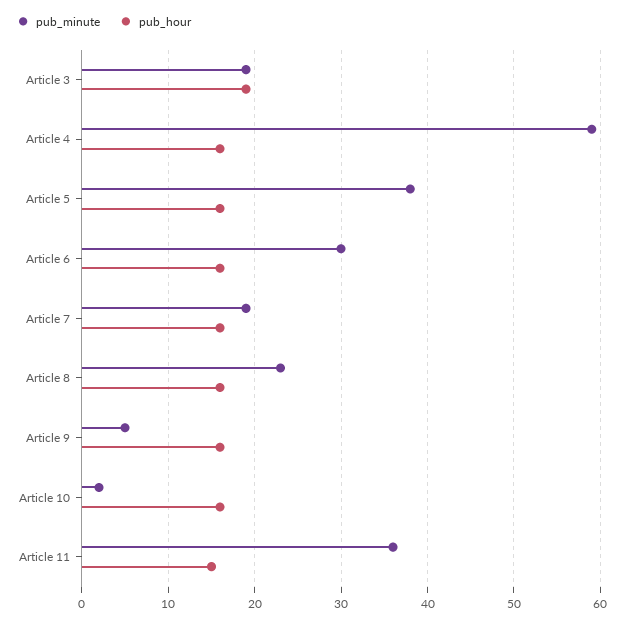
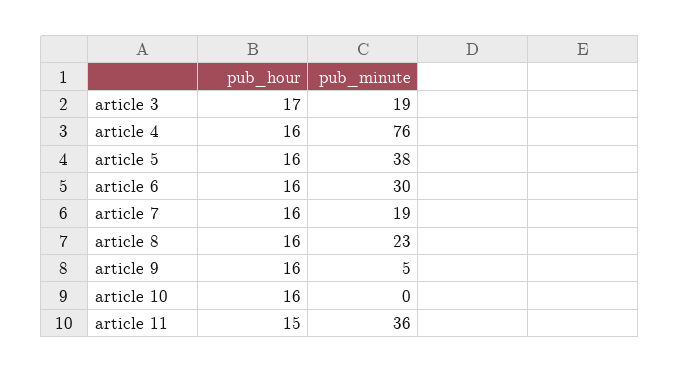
  {
    "pub_minute": {
      "Article 3": 19,
-     "Article 4": 59,
+     "Article 4": 76,
      "Article 5": 38,
      "Article 6": 30,
      "Article 7": 19,
      "Article 8": 23,
      "Article 9": 5,
-     "Article 10": 2,
+     "Article 10": 0,
      "Article 11": 36
    },
    "pub_hour": {
-     "Article 3": 19,
+     "Article 3": 17,
      "Article 4": 16,
      "Article 5": 16,
      "Article 6": 16,
      "Article 7": 16,
      "Article 8": 16,
      "Article 9": 16,
      "Article 10": 16,
      "Article 11": 15
    }
  }

